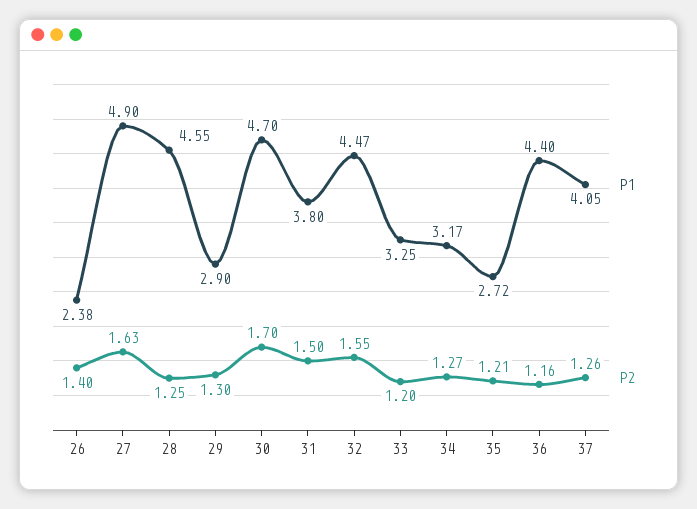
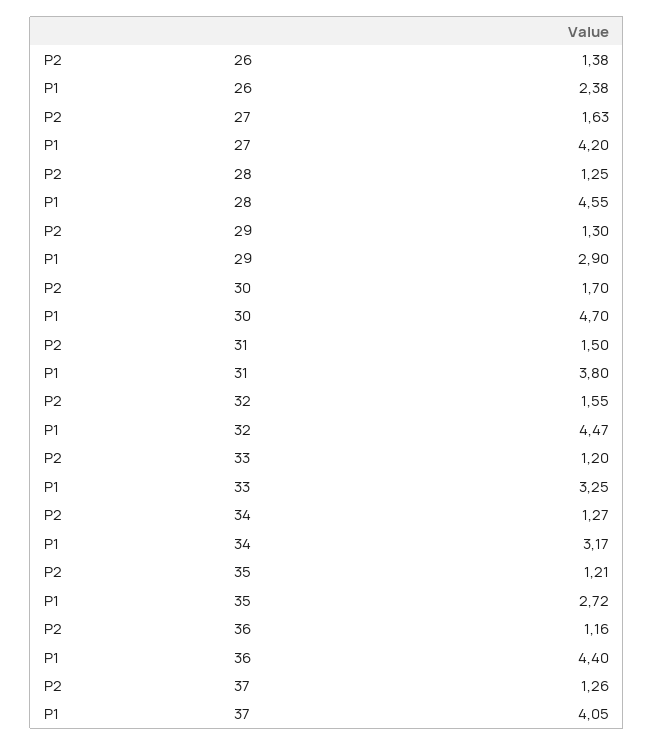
  {
    "P1": {
      "26": 2.38,
-     "27": 4.9,
+     "27": 4.2,
      "28": 4.55,
      "29": 2.9,
      "30": 4.7,
      "31": 3.8,
      "32": 4.47,
      "33": 3.25,
      "34": 3.17,
      "35": 2.72,
      "36": 4.4,
      "37": 4.05
    },
    "P2": {
-     "26": 1.4,
+     "26": 1.38,
      "27": 1.63,
      "28": 1.25,
      "29": 1.3,
      "30": 1.7,
      "31": 1.5,
      "32": 1.55,
      "33": 1.2,
      "34": 1.27,
      "35": 1.21,
      "36": 1.16,
      "37": 1.26
    }
  }

